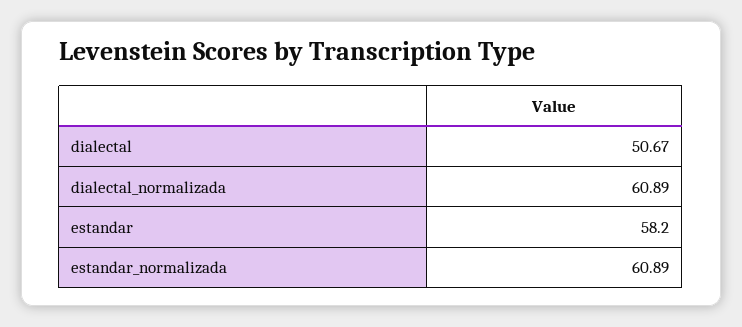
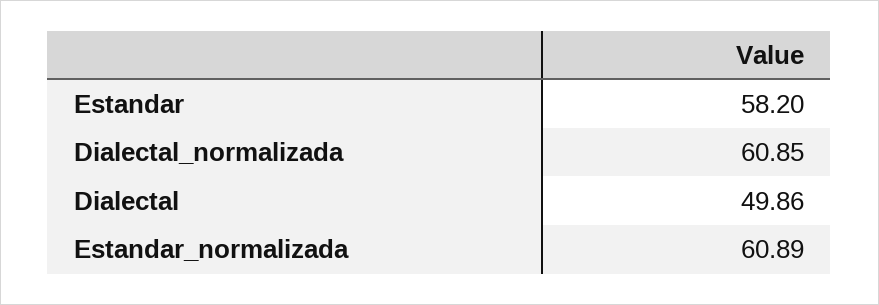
  {
-   "dialectal": 50.67,
+   "dialectal": 49.86,
-   "dialectal_normalizada": 60.89,
+   "dialectal_normalizada": 60.85,
    "estandar": 58.2,
    "estandar_normalizada": 60.89
  }

